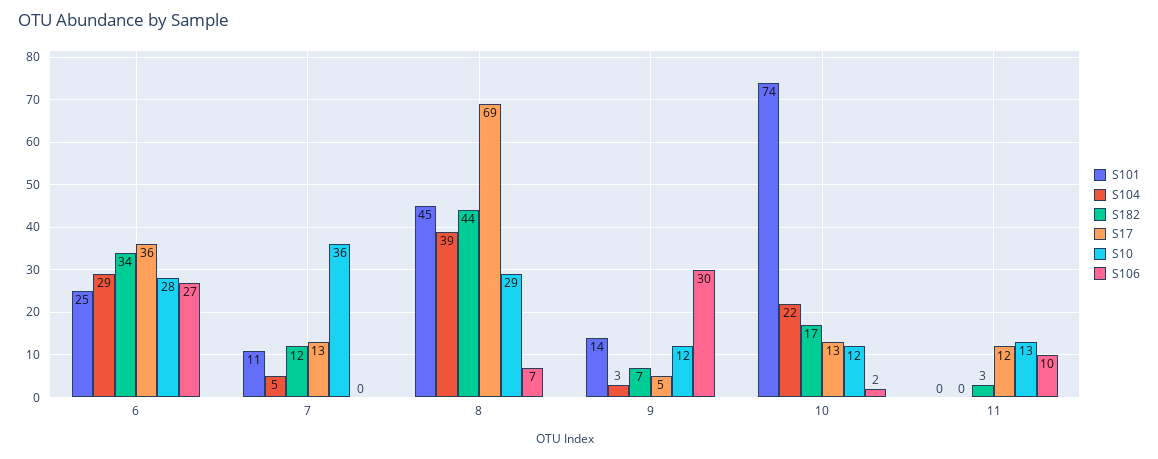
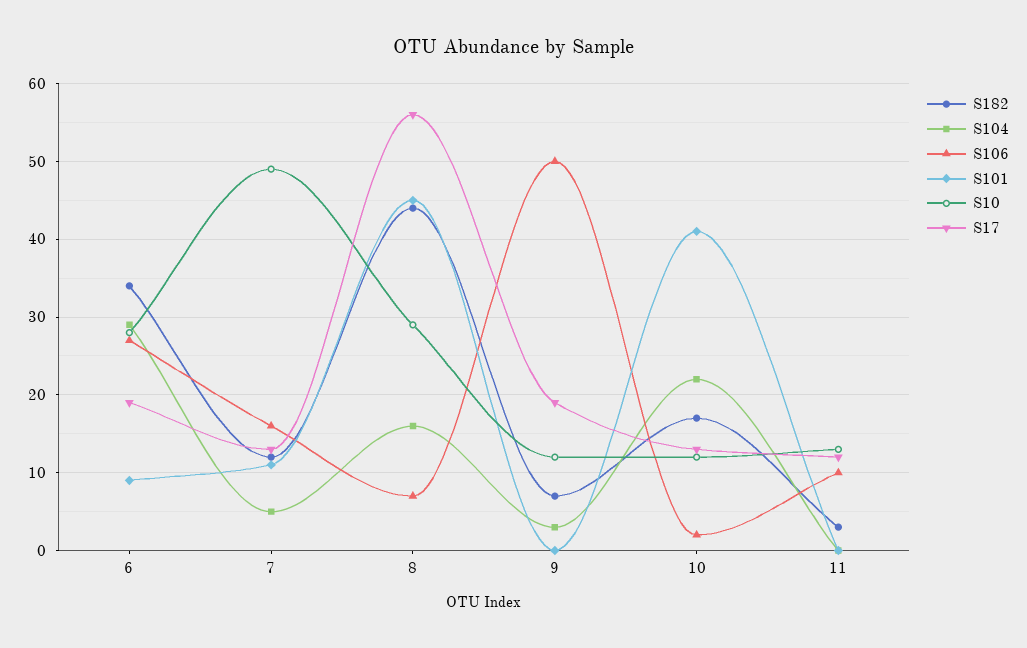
  {
    "S101": {
-     "6": 25,
+     "6": 9,
      "7": 11,
      "8": 45,
-     "9": 14,
+     "9": 0,
-     "10": 74,
+     "10": 41,
      "11": 0
    },
    "S104": {
      "6": 29,
      "7": 5,
-     "8": 39,
+     "8": 16,
      "9": 3,
      "10": 22,
      "11": 0
    },
    "S182": {
      "6": 34,
      "7": 12,
      "8": 44,
      "9": 7,
      "10": 17,
      "11": 3
    },
    "S17": {
-     "6": 36,
+     "6": 19,
      "7": 13,
-     "8": 69,
+     "8": 56,
-     "9": 5,
+     "9": 19,
      "10": 13,
      "11": 12
    },
    "S10": {
      "6": 28,
-     "7": 36,
+     "7": 49,
      "8": 29,
      "9": 12,
      "10": 12,
      "11": 13
    },
    "S106": {
      "6": 27,
-     "7": 0,
+     "7": 16,
      "8": 7,
-     "9": 30,
+     "9": 50,
      "10": 2,
      "11": 10
    }
  }

